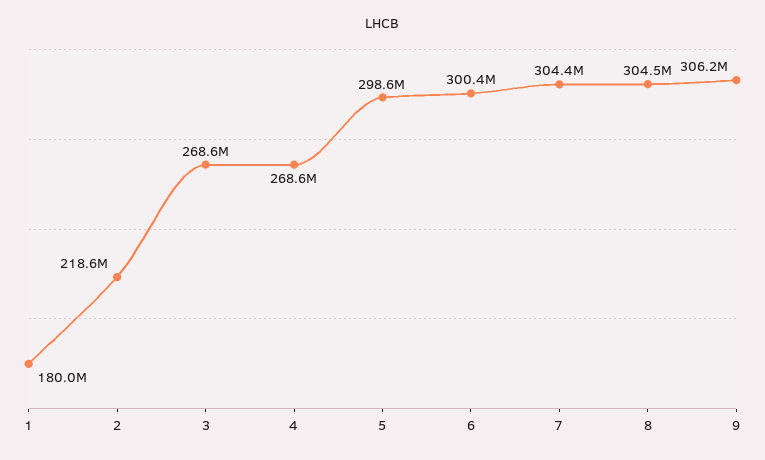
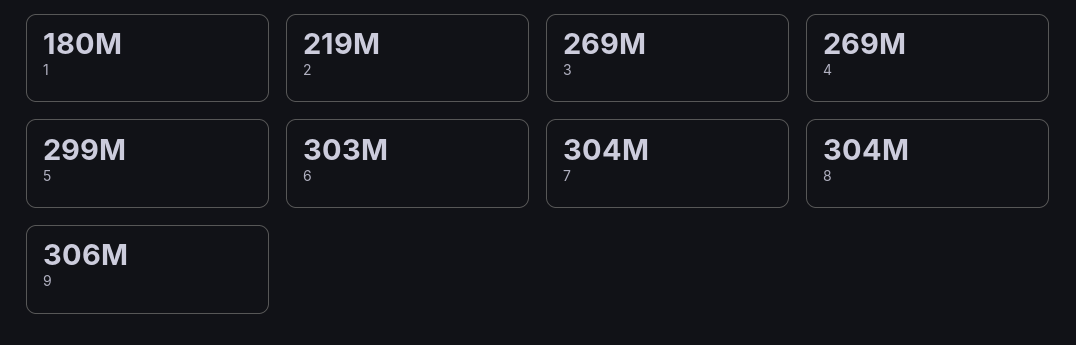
  {
    "1": 180000000,
    "2": 218600000,
    "3": 268600000,
    "4": 268600000,
    "5": 298600000,
-   "6": 300400000,
+   "6": 303000000,
    "7": 304400000,
    "8": 304500000,
    "9": 306200000
  }

